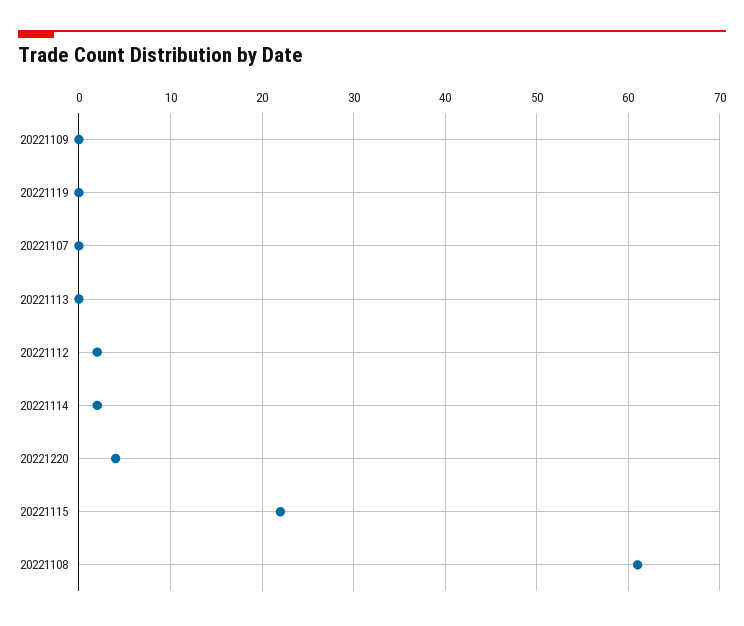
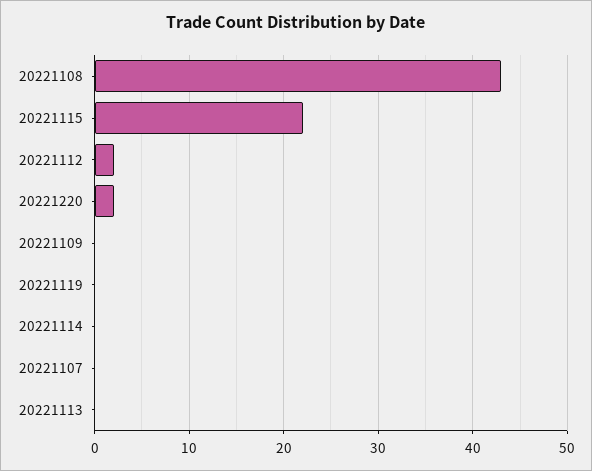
  {
    "20221109": 0,
    "20221119": 0,
    "20221107": 0,
    "20221113": 0,
    "20221112": 2,
-   "20221114": 2,
+   "20221114": 0,
-   "20221220": 4,
+   "20221220": 2,
    "20221115": 22,
-   "20221108": 61
+   "20221108": 43
  }

